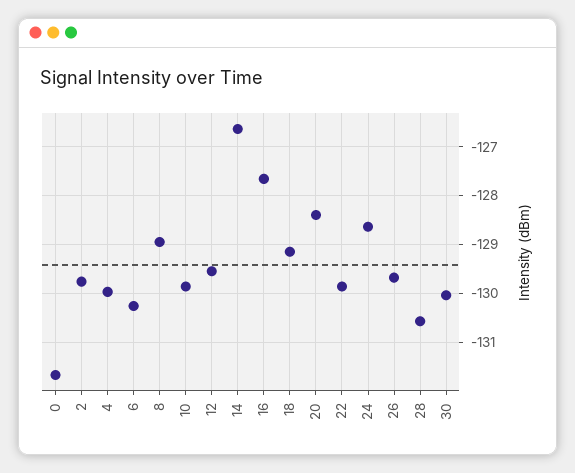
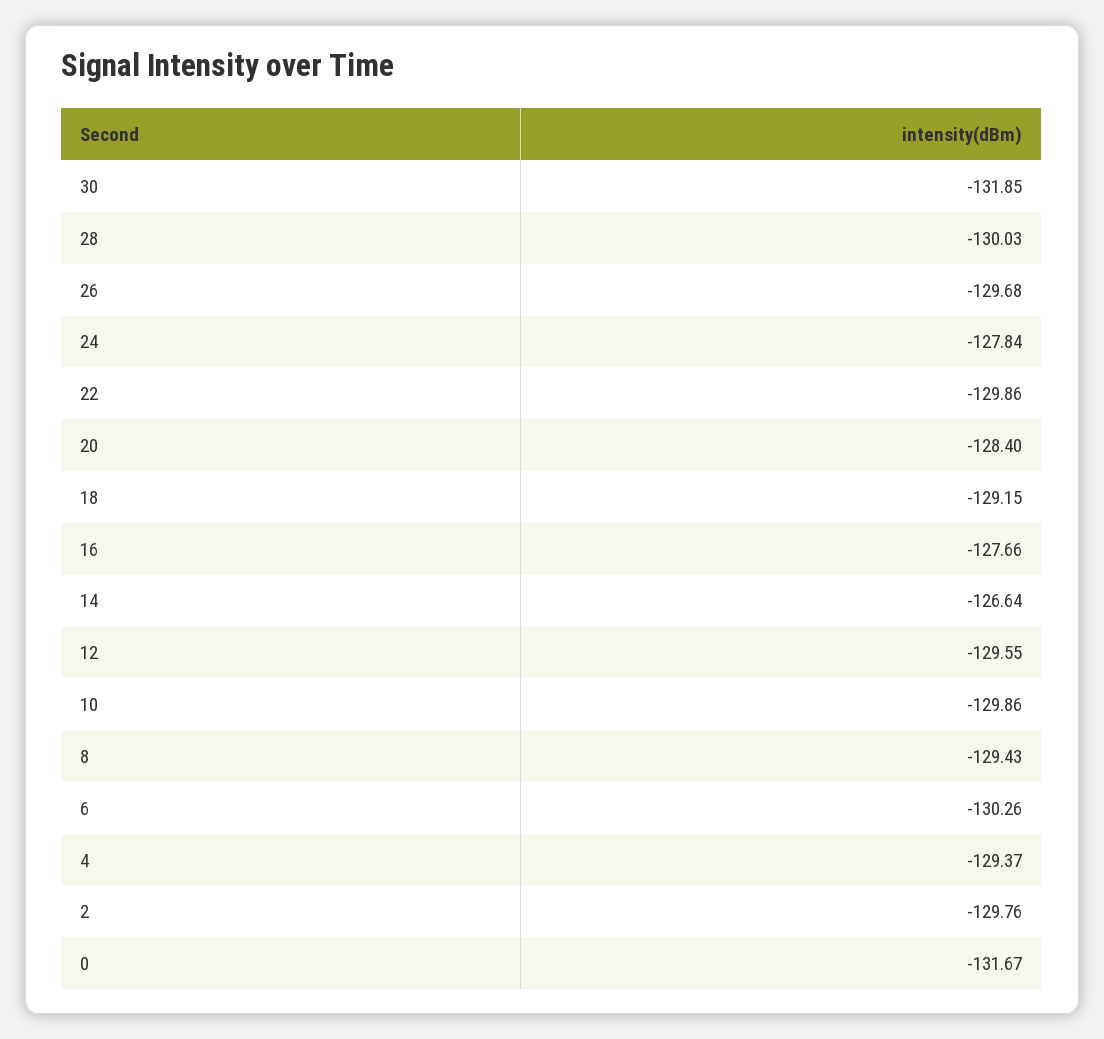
  {
    "0": -131.67,
    "2": -129.76,
-   "4": -130,
+   "4": -129.37,
    "6": -130.26,
-   "8": -129,
+   "8": -129.43,
    "10": -129.86,
    "12": -129.55,
    "14": -126.64,
    "16": -127.66,
    "18": -129.15,
    "20": -128.4,
    "22": -129.86,
-   "24": -128.6,
+   "24": -127.84,
    "26": -129.68,
-   "28": -130.6,
+   "28": -130.03,
-   "30": -130
+   "30": -131.85
  }

